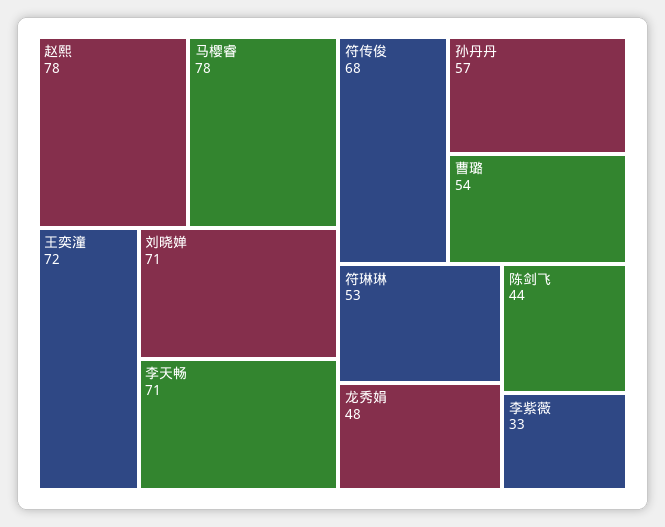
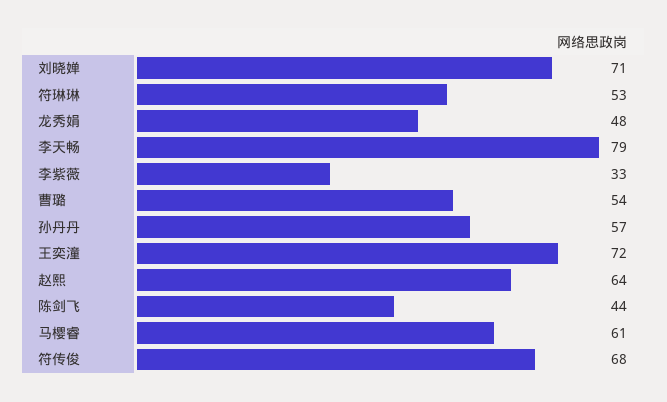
  {
-   "赵熙": 78,
+   "赵熙": 64,
-   "马樱睿": 78,
+   "马樱睿": 61,
    "王奕潼": 72,
    "刘晓婵": 71,
-   "李天畅": 71,
+   "李天畅": 79,
    "符传俊": 68,
    "孙丹丹": 57,
    "曹璐": 54,
    "符琳琳": 53,
    "龙秀娟": 48,
    "陈剑飞": 44,
    "李紫薇": 33
  }

